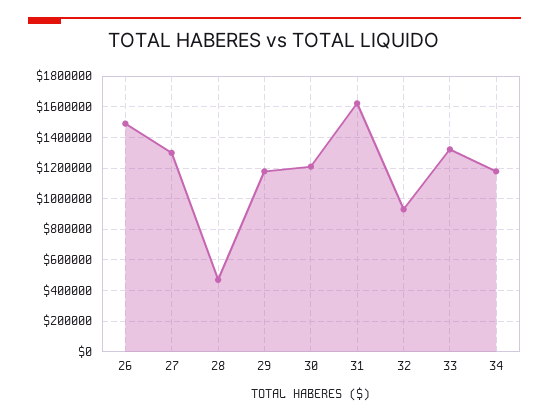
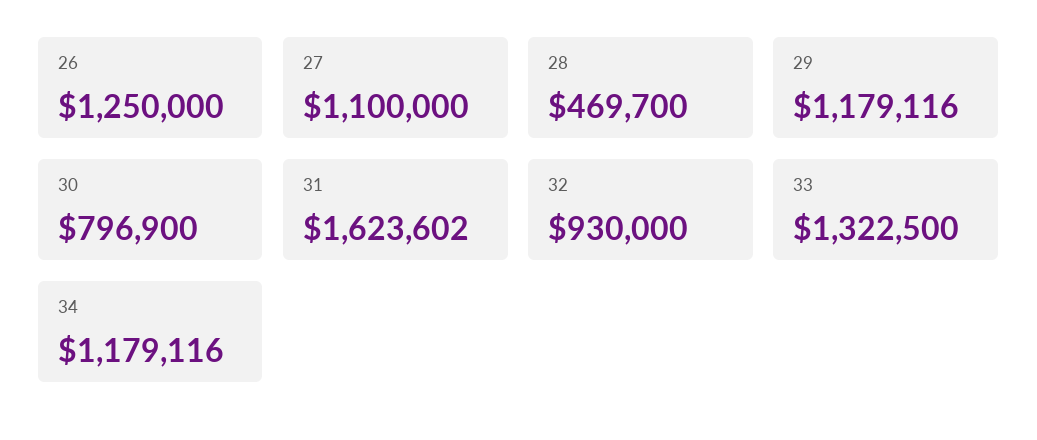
  {
-   "26": 1500000,
+   "26": 1250000,
-   "27": 1300000,
+   "27": 1100000,
    "28": 469700,
    "29": 1179116,
-   "30": 1200000,
+   "30": 796900,
    "31": 1623602,
    "32": 930000,
    "33": 1322500,
    "34": 1179116
  }

